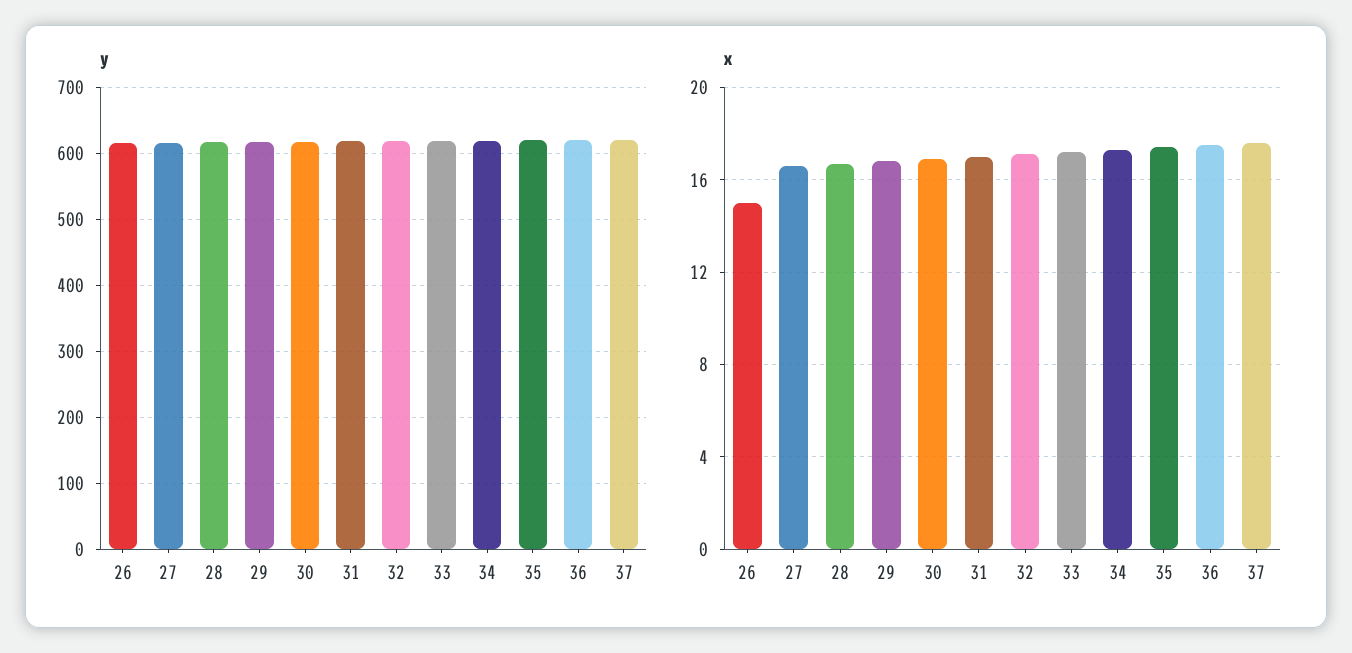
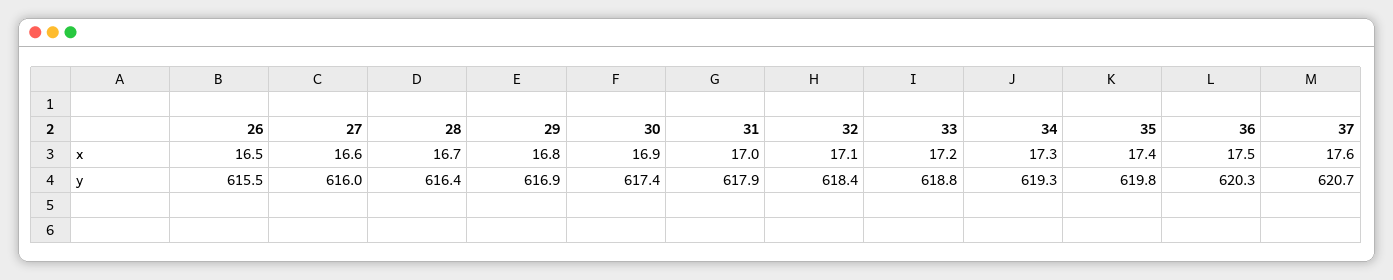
  {
    "y": {
      "26": 615.5,
      "27": 616,
      "28": 616.4,
      "29": 616.9,
      "30": 617.4,
      "31": 617.9,
      "32": 618.4,
      "33": 618.8,
      "34": 619.3,
      "35": 619.8,
      "36": 620.3,
      "37": 620.7
    },
    "x": {
-     "26": 15,
+     "26": 16.5,
      "27": 16.6,
      "28": 16.7,
      "29": 16.8,
      "30": 16.9,
      "31": 17,
      "32": 17.1,
      "33": 17.2,
      "34": 17.3,
      "35": 17.4,
      "36": 17.5,
      "37": 17.6
    }
  }

